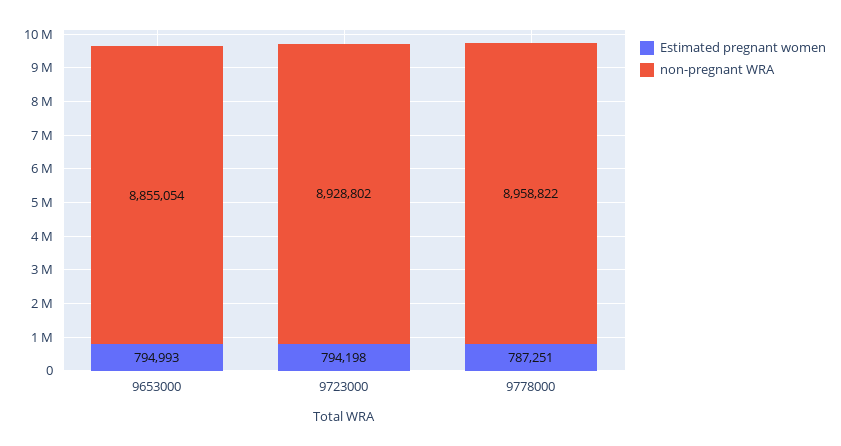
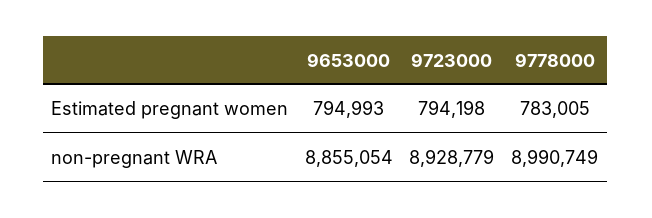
  {
    "Estimated pregnant women": {
      "9653000": 794993,
      "9723000": 794198,
-     "9778000": 787251
+     "9778000": 783005
    },
    "non-pregnant WRA": {
      "9653000": 8855054,
-     "9723000": 8928802,
+     "9723000": 8928779,
-     "9778000": 8958822
+     "9778000": 8990749
    }
  }

